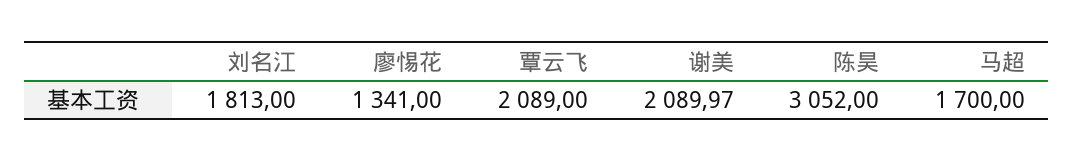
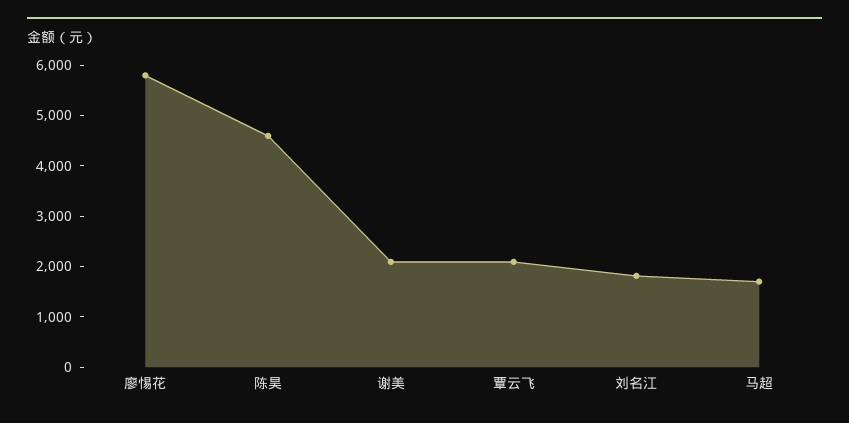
  {
    "刘名江": 1813,
-   "廖惕花": 1341,
+   "廖惕花": 5800,
    "覃云飞": 2089,
    "谢美": 2089.97,
-   "陈昊": 3052,
+   "陈昊": 4600,
    "马超": 1700
  }

